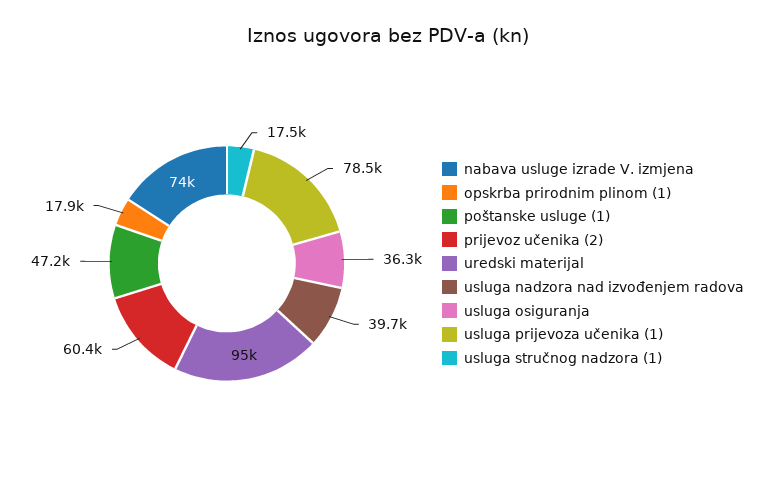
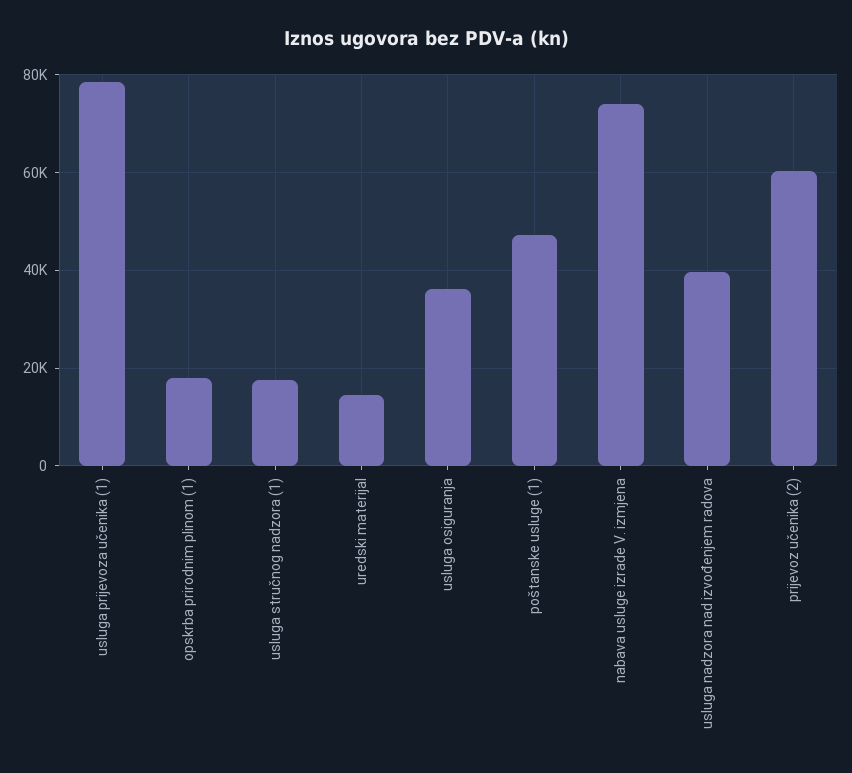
  {
    "nabava usluge izrade V. izmjena": 74000,
    "opskrba prirodnim plinom (1)": 17900,
    "poštanske usluge (1)": 47200,
    "prijevoz učenika (2)": 60400,
-   "uredski materijal": 95000,
+   "uredski materijal": 14000,
    "usluga nadzora nad izvođenjem radova": 39700,
    "usluga osiguranja": 36300,
    "usluga prijevoza učenika (1)": 78500,
    "usluga stručnog nadzora (1)": 17500
  }

